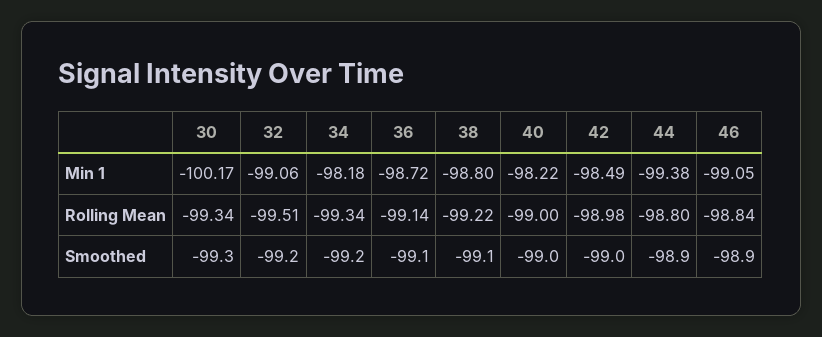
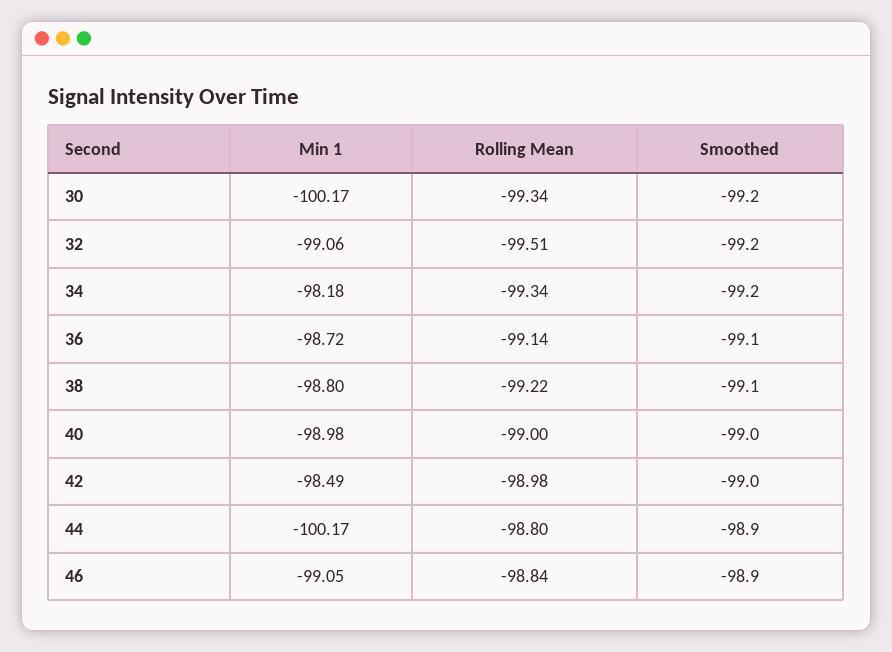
  {
    "30": {
      "Min 1": -100.17,
      "Rolling Mean": -99.34,
-     "Smoothed": -99.3
+     "Smoothed": -99.2
    },
    "32": {
      "Min 1": -99.06,
      "Rolling Mean": -99.51,
      "Smoothed": -99.2
    },
    "34": {
      "Min 1": -98.18,
      "Rolling Mean": -99.34,
      "Smoothed": -99.2
    },
    "36": {
      "Min 1": -98.72,
      "Rolling Mean": -99.14,
      "Smoothed": -99.1
    },
    "38": {
      "Min 1": -98.8,
      "Rolling Mean": -99.22,
      "Smoothed": -99.1
    },
    "40": {
-     "Min 1": -98.22,
+     "Min 1": -98.98,
      "Rolling Mean": -99,
      "Smoothed": -99
    },
    "42": {
      "Min 1": -98.49,
      "Rolling Mean": -98.98,
      "Smoothed": -99
    },
    "44": {
-     "Min 1": -99.38,
+     "Min 1": -100.17,
      "Rolling Mean": -98.8,
      "Smoothed": -98.9
    },
    "46": {
      "Min 1": -99.05,
      "Rolling Mean": -98.84,
      "Smoothed": -98.9
    }
  }

